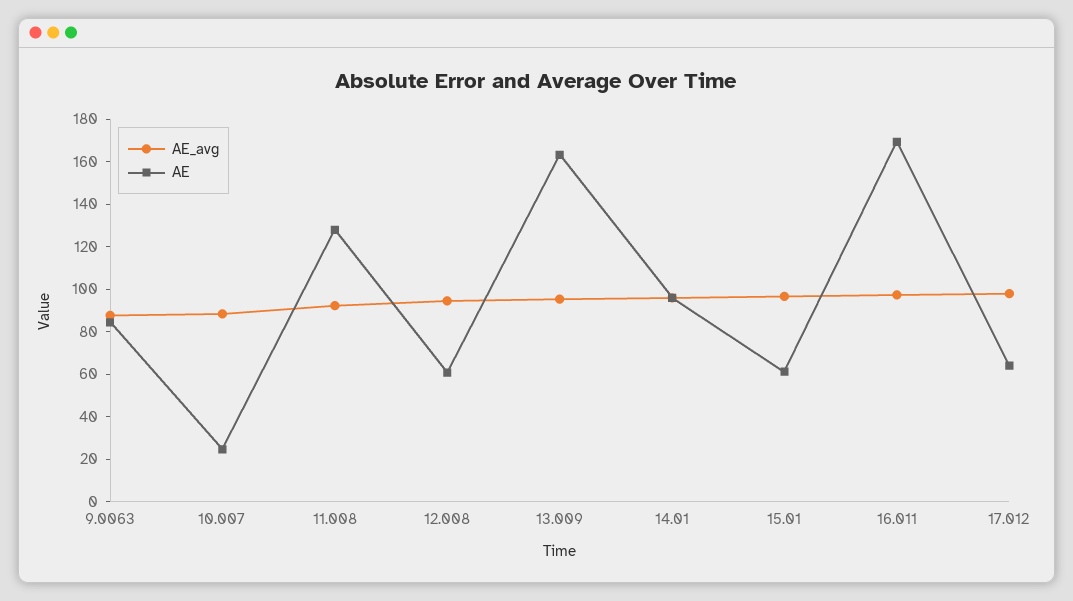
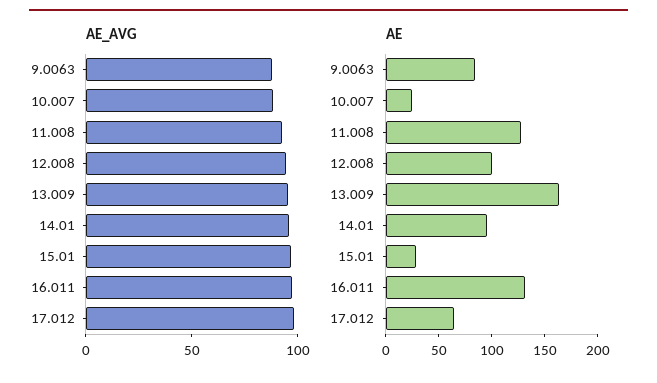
  {
    "AE_avg": {
      "9.0063": 90,
      "10.007": 90,
      "11.008": 90,
      "12.008": 95,
      "13.009": 95,
      "14.01": 95,
      "15.01": 95,
      "16.011": 95,
      "17.012": 100
    },
    "AE": {
      "9.0063": 85,
      "10.007": 25,
      "11.008": 130,
-     "12.008": 60,
+     "12.008": 100,
      "13.009": 165,
      "14.01": 95,
-     "15.01": 60,
+     "15.01": 30,
-     "16.011": 170,
+     "16.011": 130,
      "17.012": 65
    }
  }

